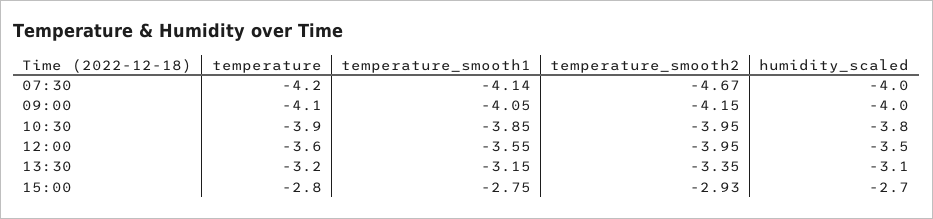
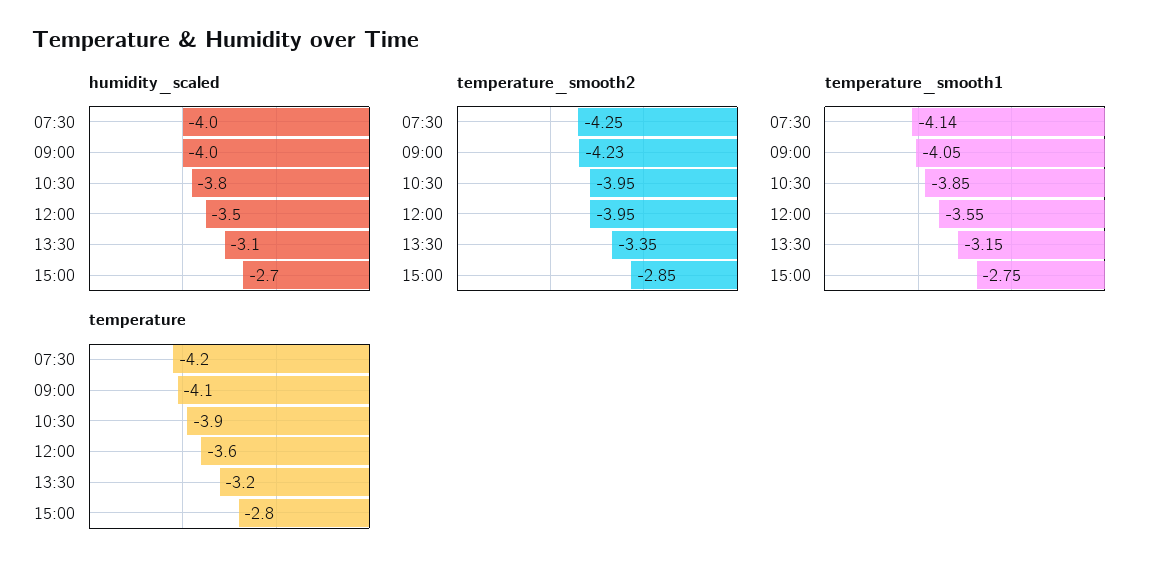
  {
    "temperature": {
      "07:30": -4.2,
      "09:00": -4.1,
      "10:30": -3.9,
      "12:00": -3.6,
      "13:30": -3.2,
      "15:00": -2.8
    },
    "temperature_smooth1": {
      "07:30": -4.14,
      "09:00": -4.05,
      "10:30": -3.85,
      "12:00": -3.55,
      "13:30": -3.15,
      "15:00": -2.75
    },
    "temperature_smooth2": {
-     "07:30": -4.67,
+     "07:30": -4.25,
-     "09:00": -4.15,
+     "09:00": -4.23,
      "10:30": -3.95,
      "12:00": -3.95,
      "13:30": -3.35,
-     "15:00": -2.93
+     "15:00": -2.85
    },
    "humidity_scaled": {
      "07:30": -4,
      "09:00": -4,
      "10:30": -3.8,
      "12:00": -3.5,
      "13:30": -3.1,
      "15:00": -2.7
    }
  }

